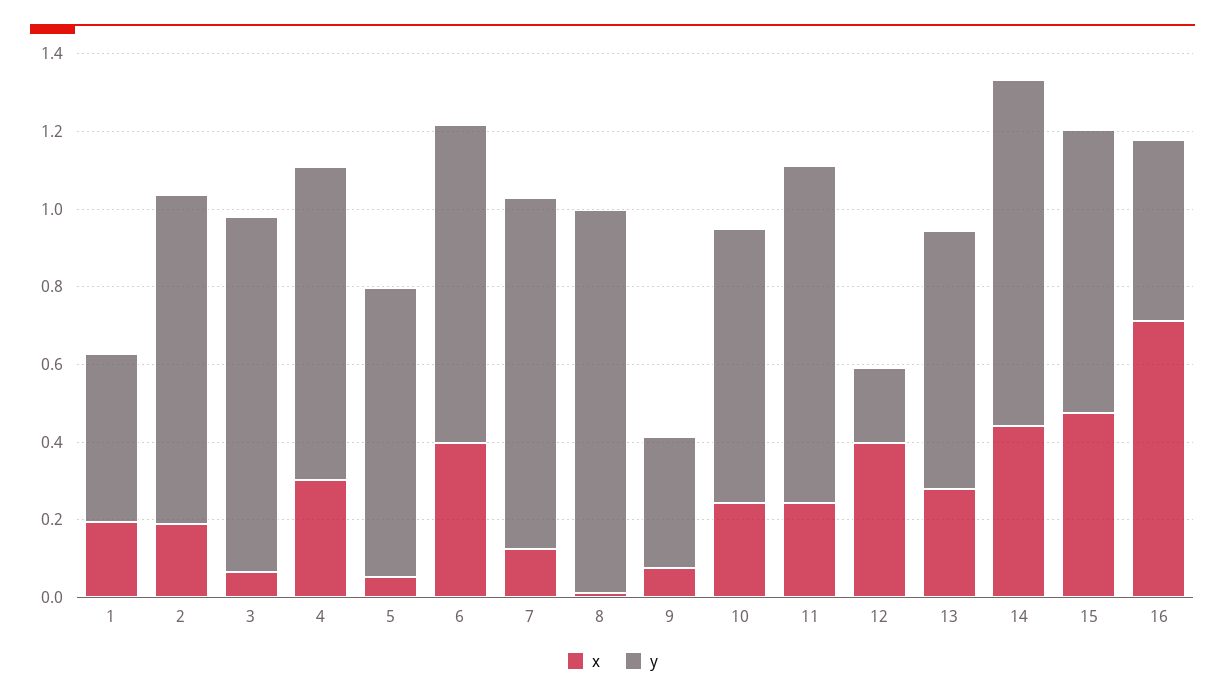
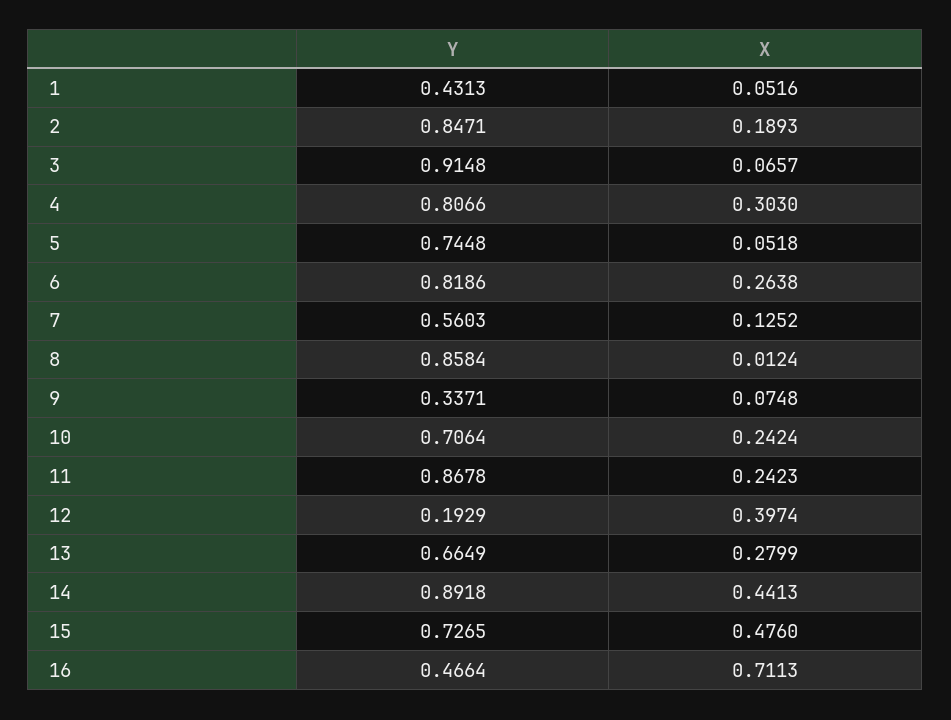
  {
    "x": {
-     "1": 0.2,
+     "1": 0.0516,
      "2": 0.1893,
      "3": 0.0657,
      "4": 0.303,
      "5": 0.0518,
-     "6": 0.4,
+     "6": 0.2638,
      "7": 0.1252,
      "8": 0.0124,
      "9": 0.0748,
      "10": 0.2424,
      "11": 0.2423,
      "12": 0.3974,
      "13": 0.2799,
      "14": 0.4413,
      "15": 0.476,
      "16": 0.7113
    },
    "y": {
      "1": 0.4313,
      "2": 0.8471,
      "3": 0.9148,
      "4": 0.8066,
      "5": 0.7448,
      "6": 0.8186,
-     "7": 0.9,
+     "7": 0.5603,
-     "8": 1,
+     "8": 0.8584,
      "9": 0.3371,
      "10": 0.7064,
      "11": 0.8678,
      "12": 0.1929,
      "13": 0.6649,
      "14": 0.8918,
      "15": 0.7265,
      "16": 0.4664
    }
  }

